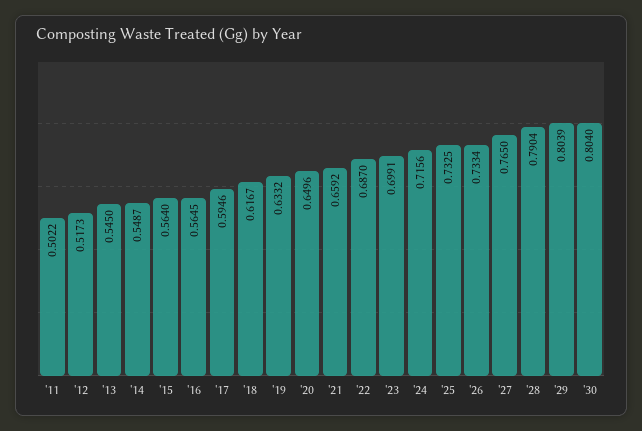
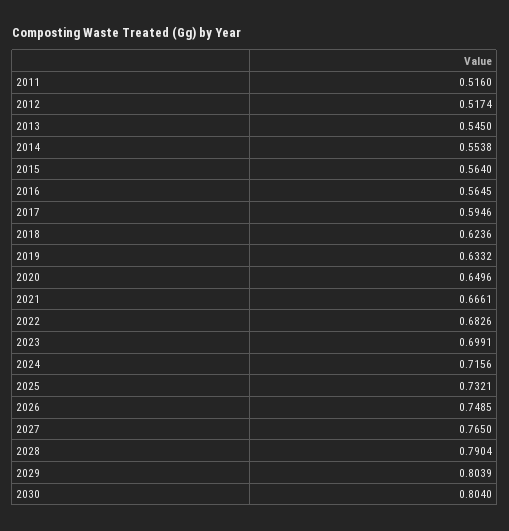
  {
-   "'11": 0.5022,
+   "'11": 0.516,
-   "'12": 0.5173,
+   "'12": 0.5174,
    "'13": 0.545,
-   "'14": 0.5487,
+   "'14": 0.5538,
    "'15": 0.564,
    "'16": 0.5645,
    "'17": 0.5946,
-   "'18": 0.6167,
+   "'18": 0.6236,
    "'19": 0.6332,
    "'20": 0.6496,
-   "'21": 0.6592,
+   "'21": 0.6661,
-   "'22": 0.687,
+   "'22": 0.6826,
    "'23": 0.6991,
    "'24": 0.7156,
-   "'25": 0.7325,
+   "'25": 0.7321,
-   "'26": 0.7334,
+   "'26": 0.7485,
    "'27": 0.765,
    "'28": 0.7904,
    "'29": 0.8039,
    "'30": 0.804
  }

